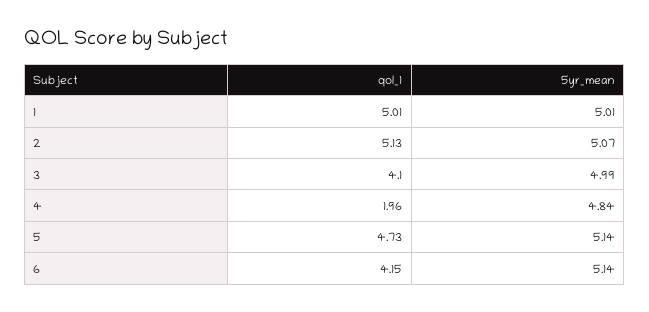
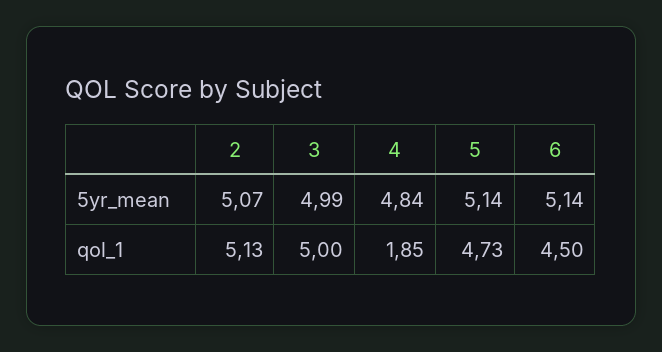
  {
    "qol_1": {
-     "1": 5.01,
      "2": 5.13,
-     "3": 4.1,
+     "3": 5,
-     "4": 1.96,
+     "4": 1.85,
      "5": 4.73,
-     "6": 4.15
+     "6": 4.5
    },
    "5yr_mean": {
-     "1": 5.01,
      "2": 5.07,
      "3": 4.99,
      "4": 4.84,
      "5": 5.14,
      "6": 5.14
    }
  }

